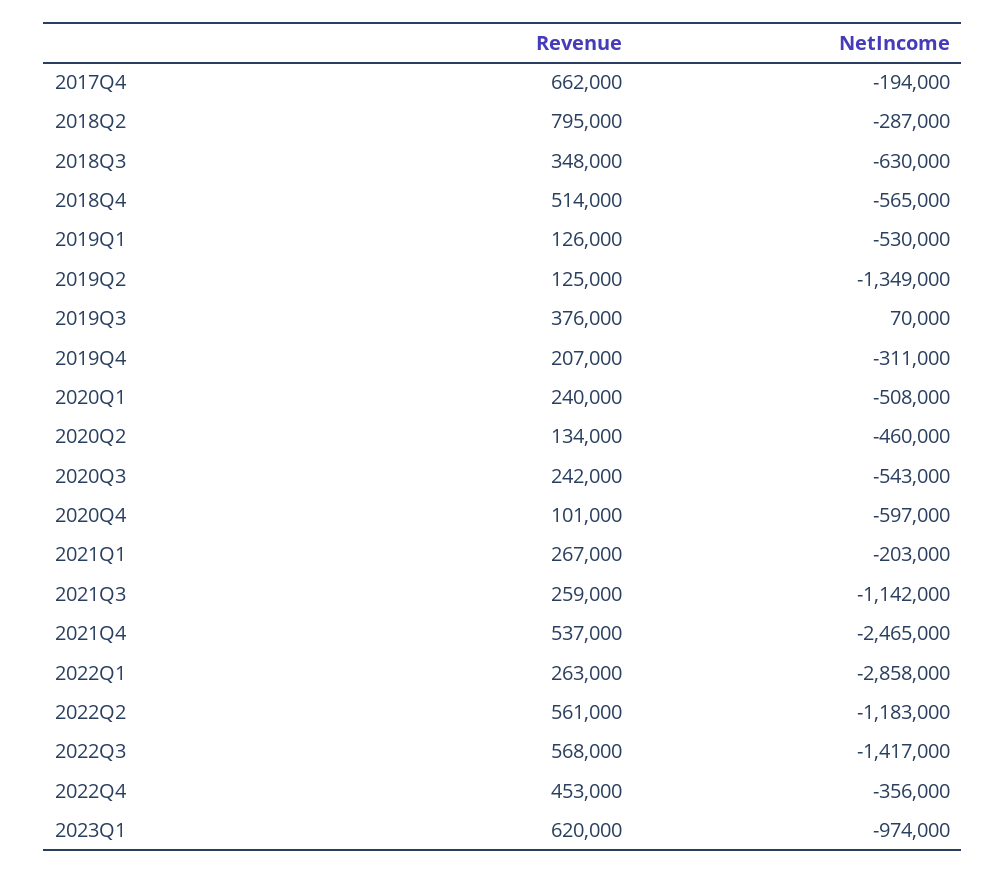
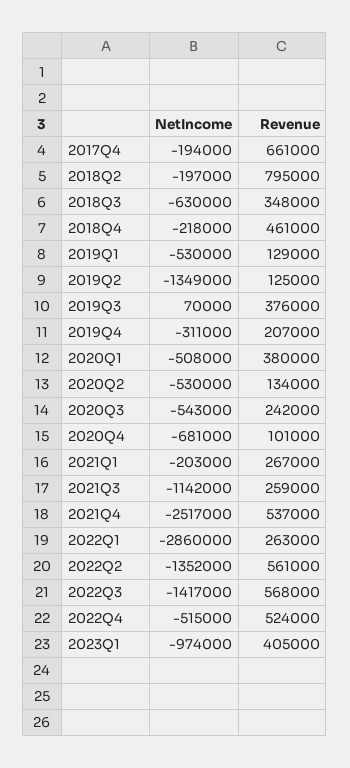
  {
    "Revenue": {
-     "2017Q4": 662000,
+     "2017Q4": 661000,
      "2018Q2": 795000,
      "2018Q3": 348000,
-     "2018Q4": 514000,
+     "2018Q4": 461000,
-     "2019Q1": 126000,
+     "2019Q1": 129000,
      "2019Q2": 125000,
      "2019Q3": 376000,
      "2019Q4": 207000,
-     "2020Q1": 240000,
+     "2020Q1": 380000,
      "2020Q2": 134000,
      "2020Q3": 242000,
      "2020Q4": 101000,
      "2021Q1": 267000,
      "2021Q3": 259000,
      "2021Q4": 537000,
      "2022Q1": 263000,
      "2022Q2": 561000,
      "2022Q3": 568000,
-     "2022Q4": 453000,
+     "2022Q4": 524000,
-     "2023Q1": 620000
+     "2023Q1": 405000
    },
    "NetIncome": {
      "2017Q4": -194000,
-     "2018Q2": -287000,
+     "2018Q2": -197000,
      "2018Q3": -630000,
-     "2018Q4": -565000,
+     "2018Q4": -218000,
      "2019Q1": -530000,
      "2019Q2": -1349000,
      "2019Q3": 70000,
      "2019Q4": -311000,
      "2020Q1": -508000,
-     "2020Q2": -460000,
+     "2020Q2": -530000,
      "2020Q3": -543000,
-     "2020Q4": -597000,
+     "2020Q4": -681000,
      "2021Q1": -203000,
      "2021Q3": -1142000,
-     "2021Q4": -2465000,
+     "2021Q4": -2517000,
-     "2022Q1": -2858000,
+     "2022Q1": -2860000,
-     "2022Q2": -1183000,
+     "2022Q2": -1352000,
      "2022Q3": -1417000,
-     "2022Q4": -356000,
+     "2022Q4": -515000,
      "2023Q1": -974000
    }
  }

